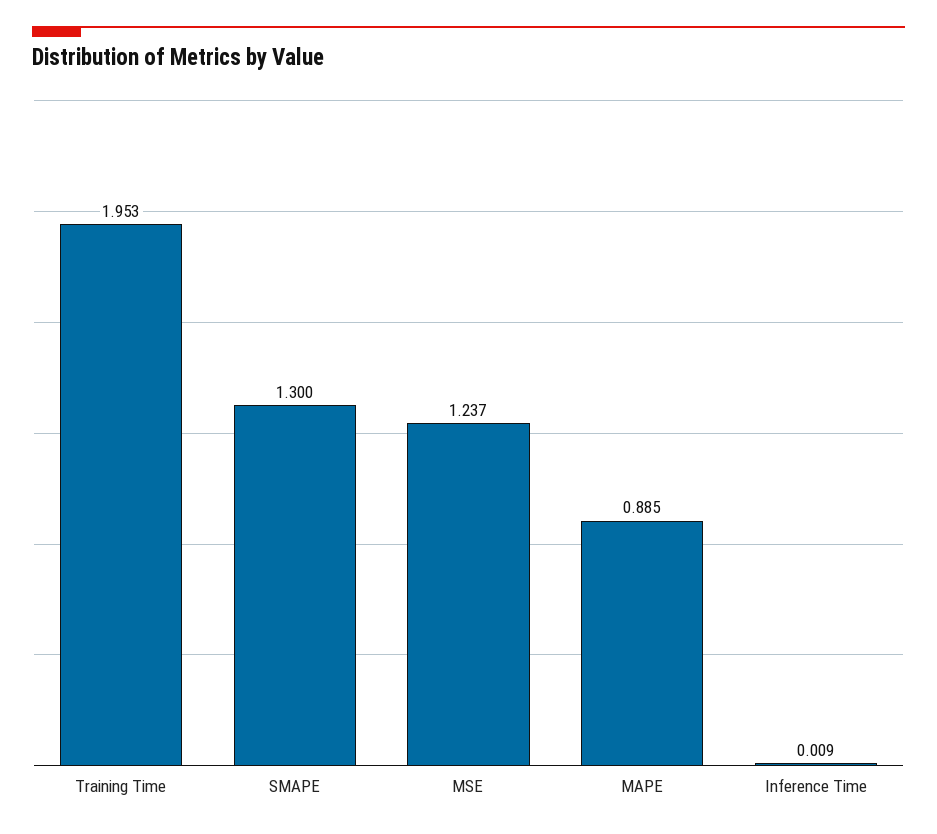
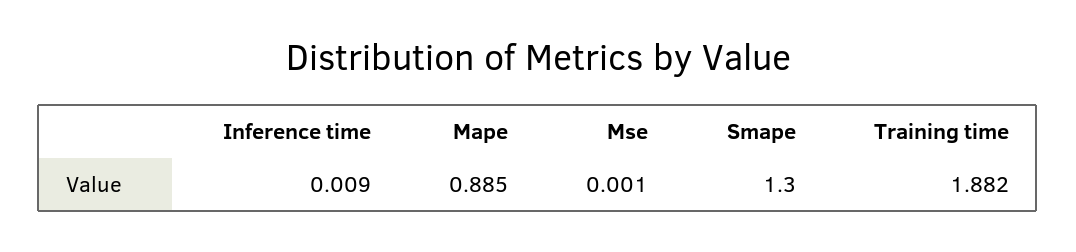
  {
-   "Training Time": 1.953,
+   "Training Time": 1.882,
    "SMAPE": 1.3,
-   "MSE": 1.237,
+   "MSE": 0.001,
    "MAPE": 0.885,
    "Inference Time": 0.009
  }

